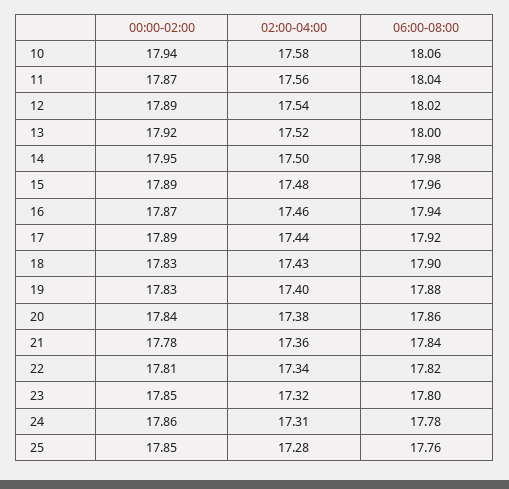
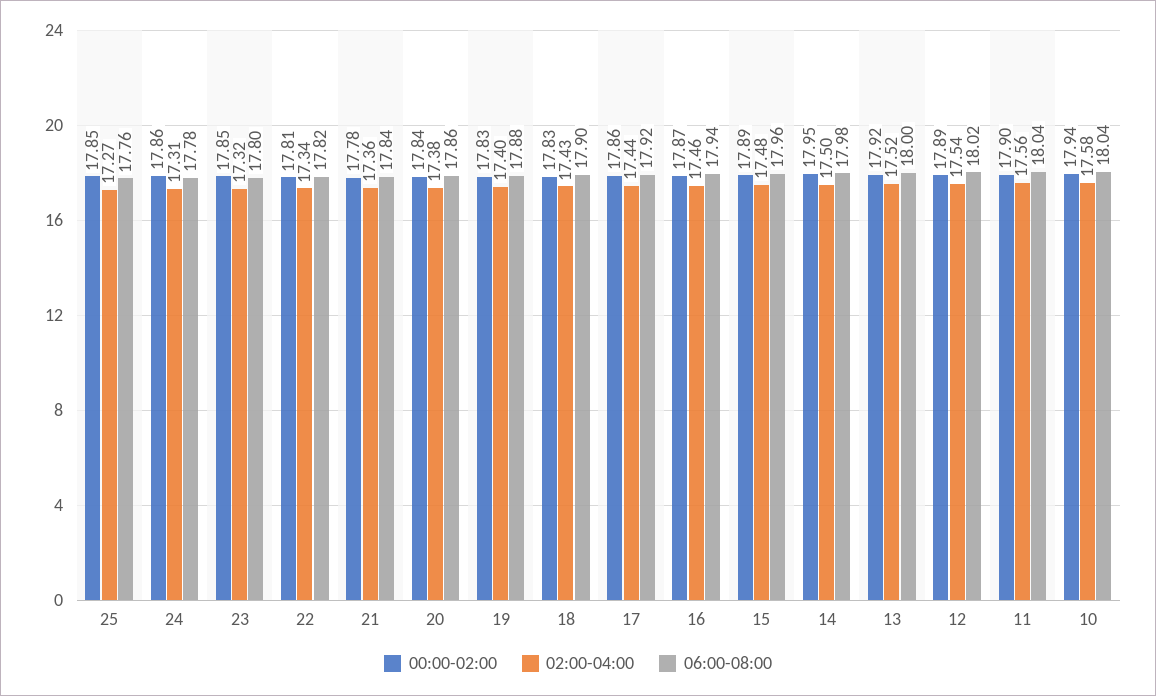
  {
    "00:00-02:00": {
      "10": 17.94,
-     "11": 17.87,
+     "11": 17.9,
      "12": 17.89,
      "13": 17.92,
      "14": 17.95,
      "15": 17.89,
      "16": 17.87,
-     "17": 17.89,
+     "17": 17.86,
      "18": 17.83,
      "19": 17.83,
      "20": 17.84,
      "21": 17.78,
      "22": 17.81,
      "23": 17.85,
      "24": 17.86,
      "25": 17.85
    },
    "02:00-04:00": {
      "10": 17.58,
      "11": 17.56,
      "12": 17.54,
      "13": 17.52,
      "14": 17.5,
      "15": 17.48,
      "16": 17.46,
      "17": 17.44,
      "18": 17.43,
      "19": 17.4,
      "20": 17.38,
      "21": 17.36,
      "22": 17.34,
      "23": 17.32,
      "24": 17.31,
-     "25": 17.28
+     "25": 17.27
    },
    "06:00-08:00": {
-     "10": 18.06,
+     "10": 18.04,
      "11": 18.04,
      "12": 18.02,
      "13": 18,
      "14": 17.98,
      "15": 17.96,
      "16": 17.94,
      "17": 17.92,
      "18": 17.9,
      "19": 17.88,
      "20": 17.86,
      "21": 17.84,
      "22": 17.82,
      "23": 17.8,
      "24": 17.78,
      "25": 17.76
    }
  }

